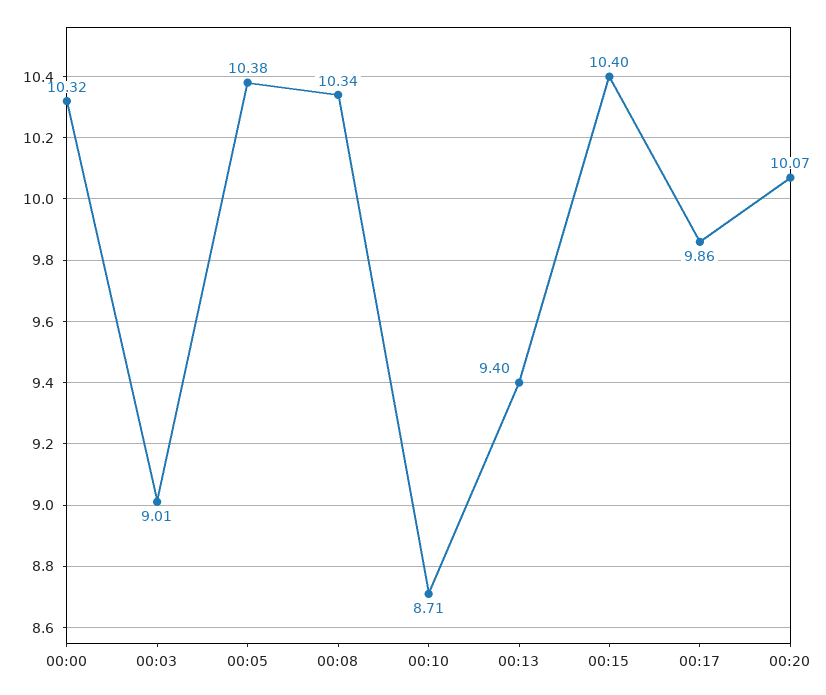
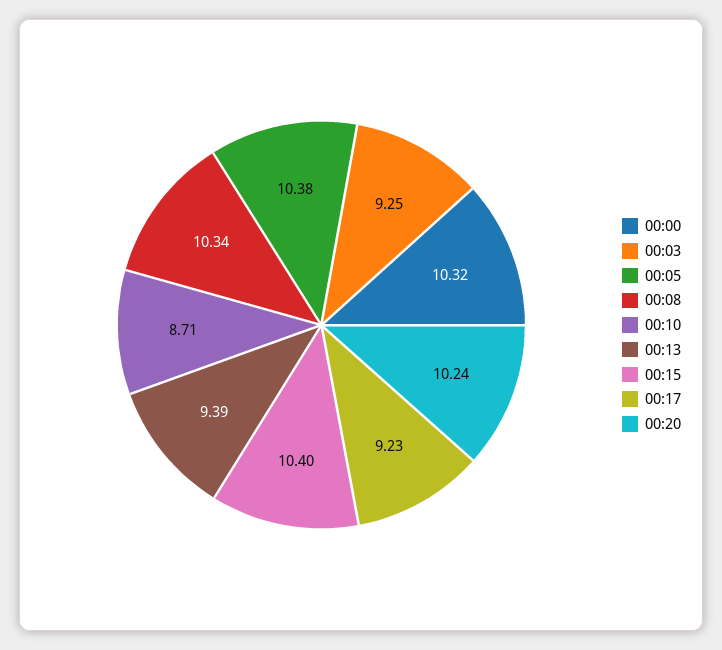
  {
    "00:00": 10.32,
-   "00:03": 9.01,
+   "00:03": 9.25,
    "00:05": 10.38,
    "00:08": 10.34,
    "00:10": 8.71,
-   "00:13": 9.4,
+   "00:13": 9.39,
    "00:15": 10.4,
-   "00:17": 9.86,
+   "00:17": 9.23,
-   "00:20": 10.07
+   "00:20": 10.24
  }

